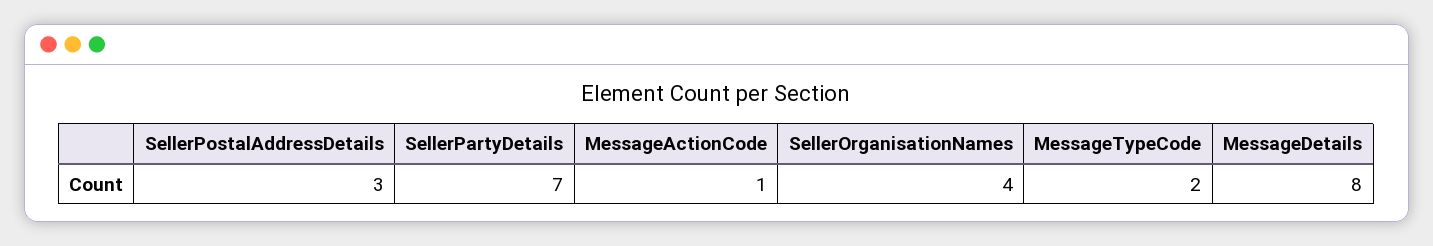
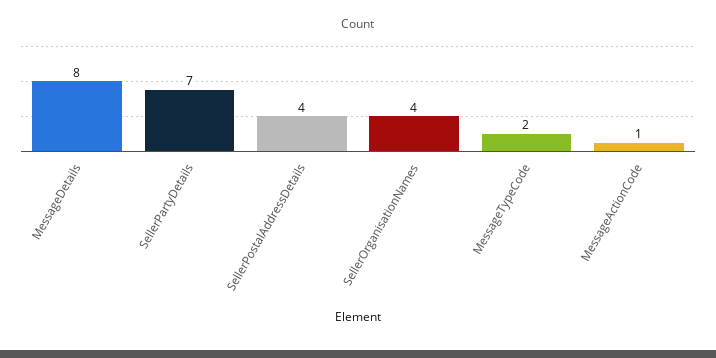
  {
-   "SellerPostalAddressDetails": 3,
+   "SellerPostalAddressDetails": 4,
    "SellerPartyDetails": 7,
    "MessageActionCode": 1,
    "SellerOrganisationNames": 4,
    "MessageTypeCode": 2,
    "MessageDetails": 8
  }

